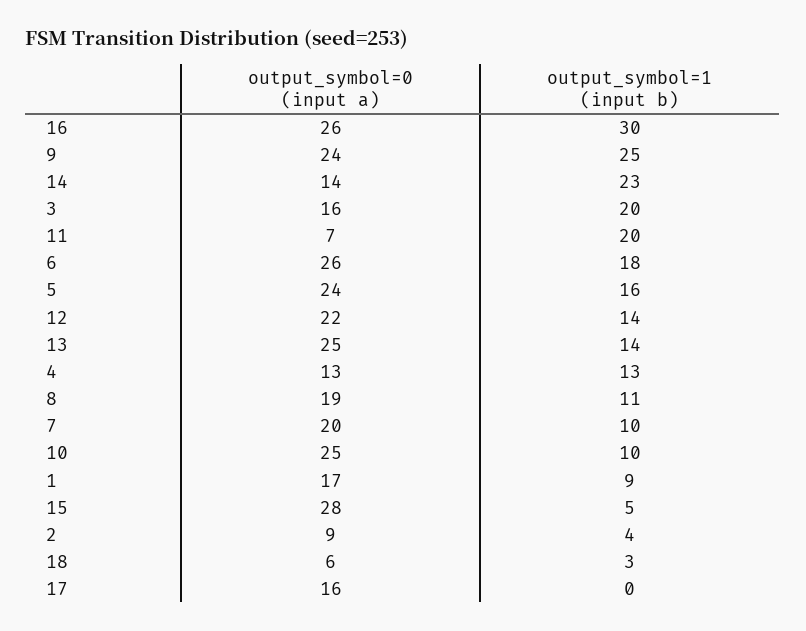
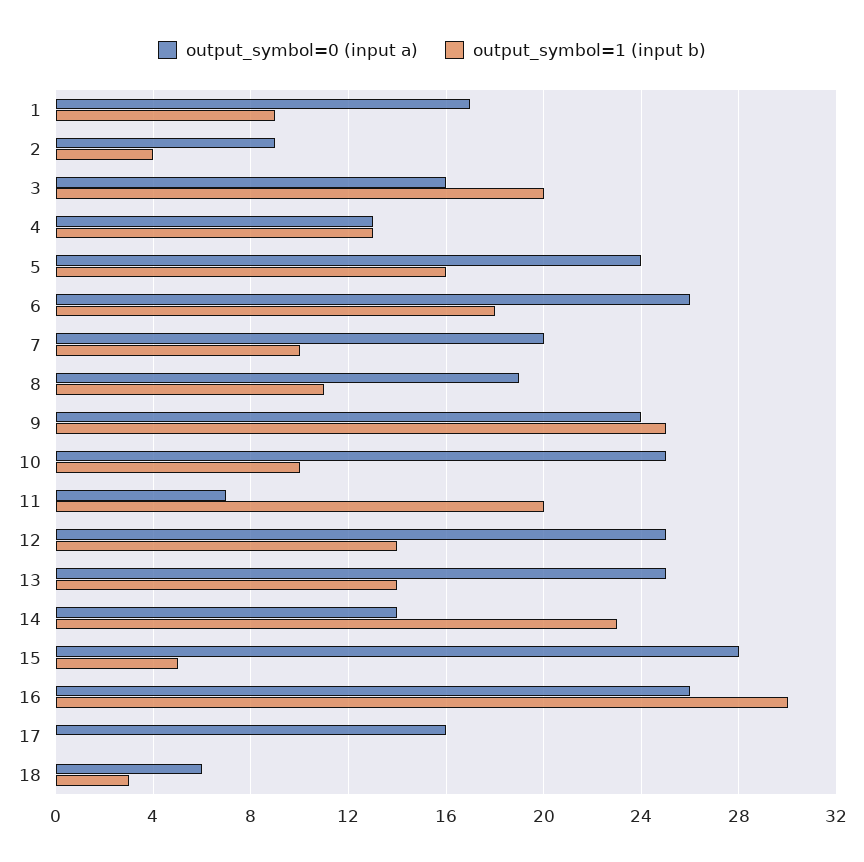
  {
    "output_symbol=0 (input a)": {
      "16": 26,
      "9": 24,
      "14": 14,
      "3": 16,
      "11": 7,
      "6": 26,
      "5": 24,
-     "12": 22,
+     "12": 25,
      "13": 25,
      "4": 13,
      "8": 19,
      "7": 20,
      "10": 25,
      "1": 17,
      "15": 28,
      "2": 9,
      "18": 6,
      "17": 16
    },
    "output_symbol=1 (input b)": {
      "16": 30,
      "9": 25,
      "14": 23,
      "3": 20,
      "11": 20,
      "6": 18,
      "5": 16,
      "12": 14,
      "13": 14,
      "4": 13,
      "8": 11,
      "7": 10,
      "10": 10,
      "1": 9,
      "15": 5,
      "2": 4,
      "18": 3,
      "17": 0
    }
  }

